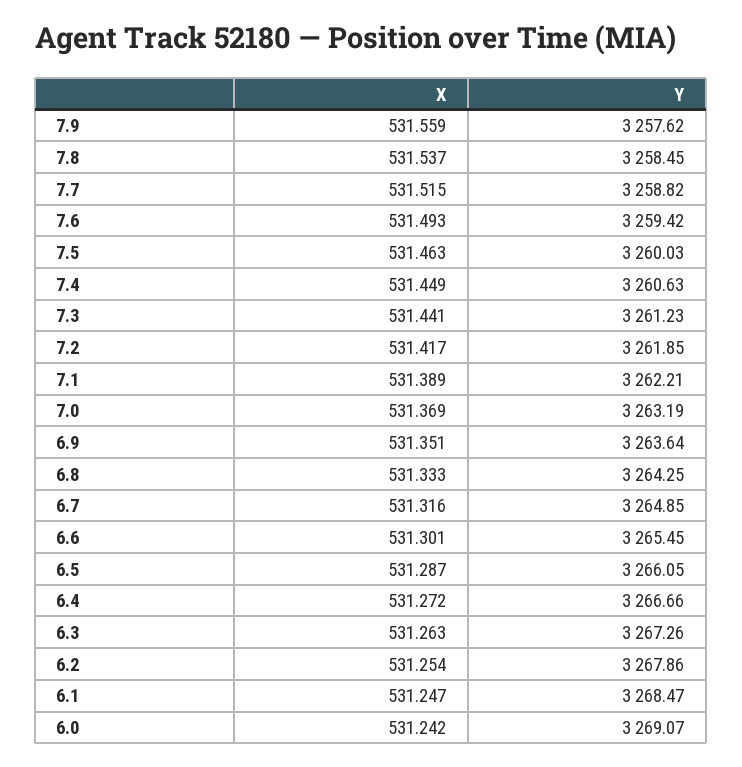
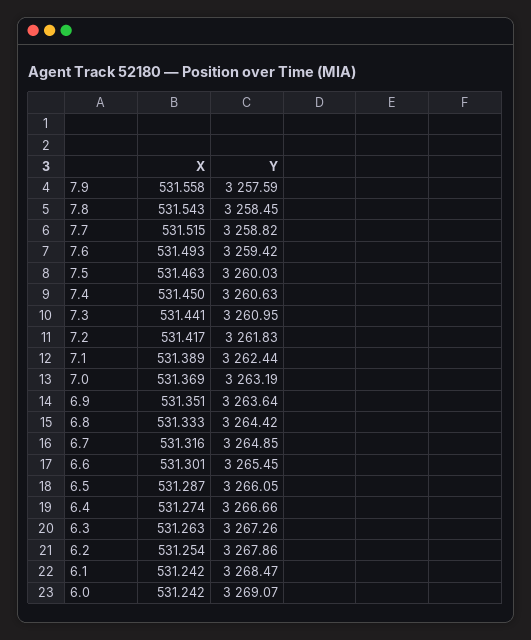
  {
    "X": {
-     "7.9": 531.559,
+     "7.9": 531.558,
-     "7.8": 531.537,
+     "7.8": 531.543,
      "7.7": 531.515,
      "7.6": 531.493,
      "7.5": 531.463,
-     "7.4": 531.449,
+     "7.4": 531.45,
      "7.3": 531.441,
      "7.2": 531.417,
      "7.1": 531.389,
      "7.0": 531.369,
      "6.9": 531.351,
      "6.8": 531.333,
      "6.7": 531.316,
      "6.6": 531.301,
      "6.5": 531.287,
-     "6.4": 531.272,
+     "6.4": 531.274,
      "6.3": 531.263,
      "6.2": 531.254,
-     "6.1": 531.247,
+     "6.1": 531.242,
      "6.0": 531.242
    },
    "Y": {
-     "7.9": 3257.62,
+     "7.9": 3257.59,
      "7.8": 3258.45,
      "7.7": 3258.82,
      "7.6": 3259.42,
      "7.5": 3260.03,
      "7.4": 3260.63,
-     "7.3": 3261.23,
+     "7.3": 3260.95,
-     "7.2": 3261.85,
+     "7.2": 3261.83,
-     "7.1": 3262.21,
+     "7.1": 3262.44,
      "7.0": 3263.19,
      "6.9": 3263.64,
-     "6.8": 3264.25,
+     "6.8": 3264.42,
      "6.7": 3264.85,
      "6.6": 3265.45,
      "6.5": 3266.05,
      "6.4": 3266.66,
      "6.3": 3267.26,
      "6.2": 3267.86,
      "6.1": 3268.47,
      "6.0": 3269.07
    }
  }

